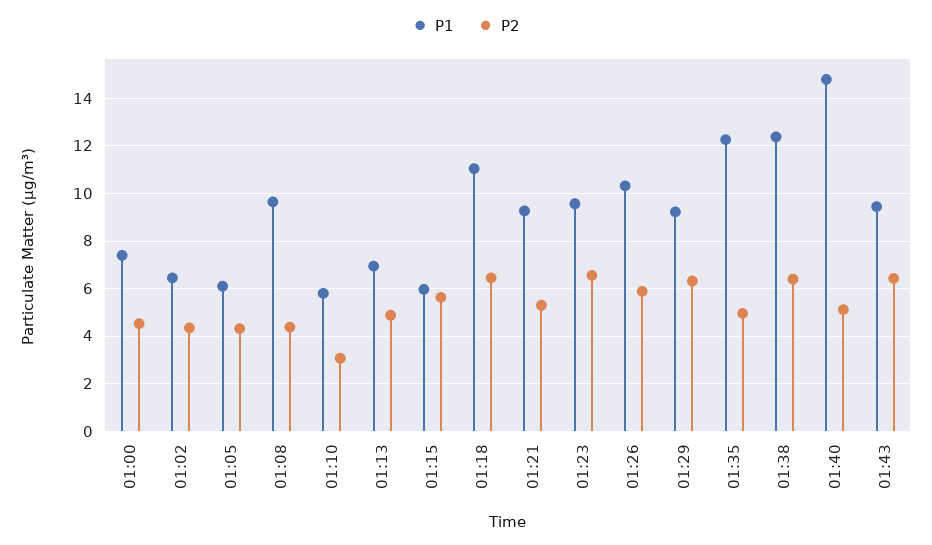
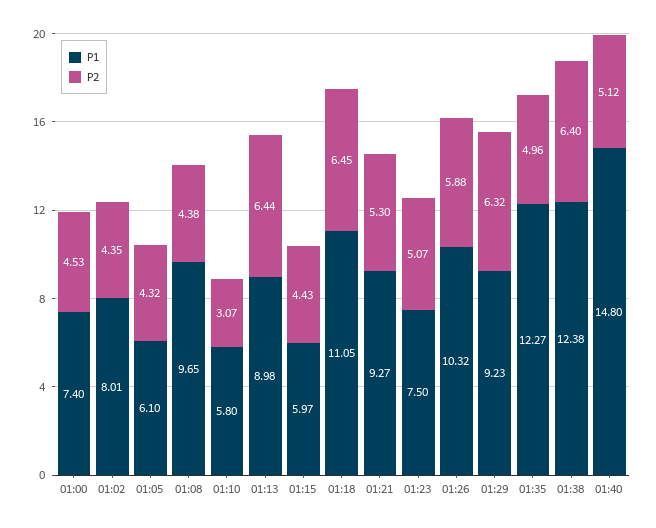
  {
    "P1": {
      "01:00": 7.4,
-     "01:02": 6.5,
+     "01:02": 8.01,
      "01:05": 6.1,
      "01:08": 9.65,
      "01:10": 5.8,
-     "01:13": 7,
+     "01:13": 8.98,
      "01:15": 5.97,
      "01:18": 11.05,
      "01:21": 9.27,
-     "01:23": 9.5,
+     "01:23": 7.5,
      "01:26": 10.32,
      "01:29": 9.23,
      "01:35": 12.27,
      "01:38": 12.38,
-     "01:40": 14.8,
+     "01:40": 14.8
-     "01:43": 9.5
    },
    "P2": {
      "01:00": 4.53,
      "01:02": 4.35,
      "01:05": 4.32,
      "01:08": 4.38,
      "01:10": 3.07,
-     "01:13": 5,
+     "01:13": 6.44,
-     "01:15": 5.5,
+     "01:15": 4.43,
      "01:18": 6.45,
      "01:21": 5.3,
-     "01:23": 6.5,
+     "01:23": 5.07,
      "01:26": 5.88,
      "01:29": 6.32,
      "01:35": 4.96,
      "01:38": 6.4,
-     "01:40": 5.12,
+     "01:40": 5.12
-     "01:43": 6.5
    }
  }

